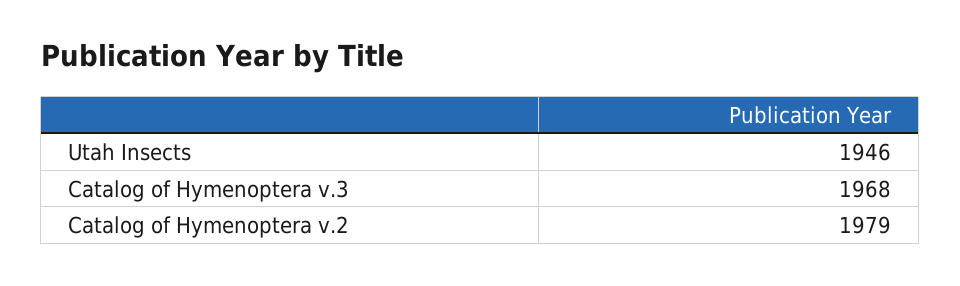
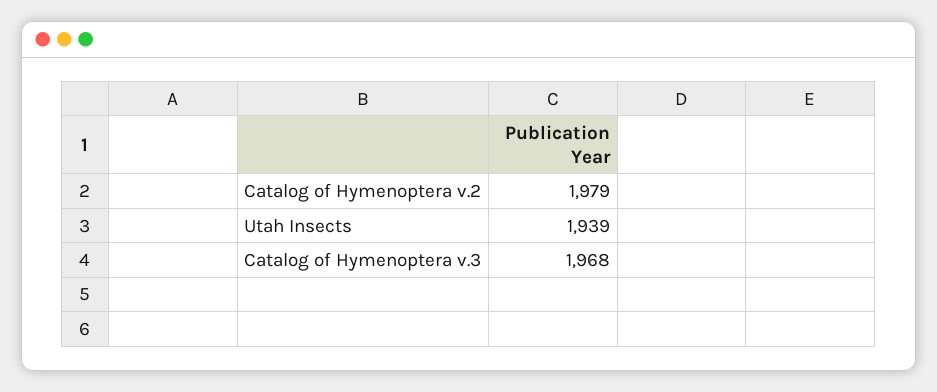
  {
-   "Utah Insects": 1946,
+   "Utah Insects": 1939,
    "Catalog of Hymenoptera v.3": 1968,
    "Catalog of Hymenoptera v.2": 1979
  }

